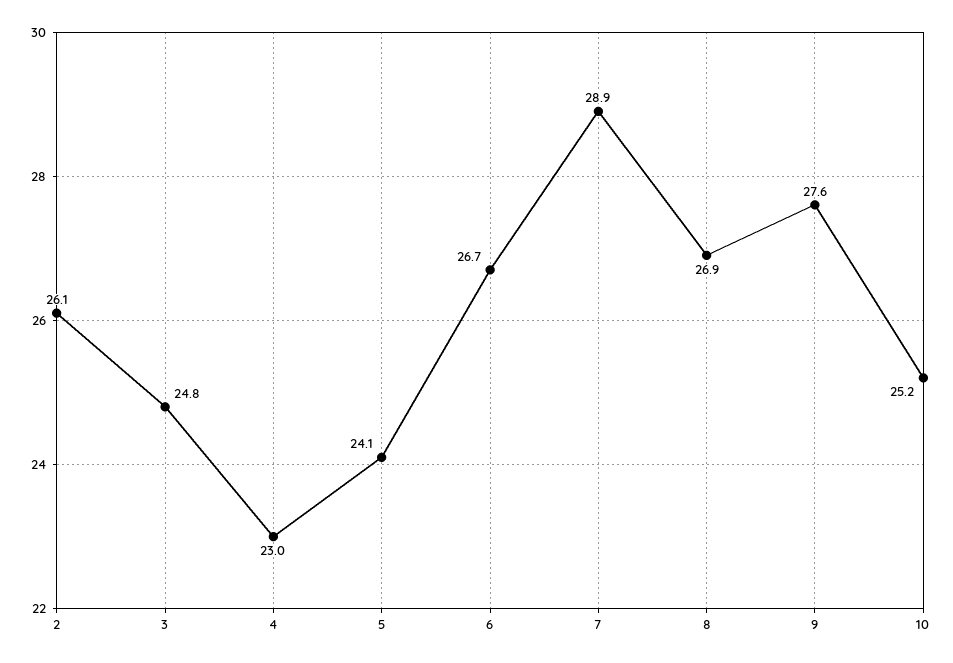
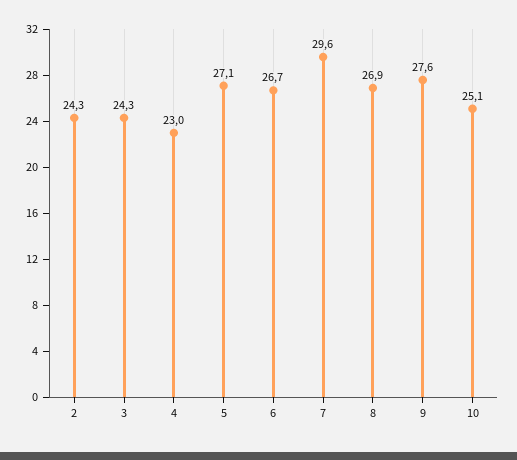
  {
-   "2": 26.1,
+   "2": 24.3,
-   "3": 24.8,
+   "3": 24.3,
    "4": 23,
-   "5": 24.1,
+   "5": 27.1,
    "6": 26.7,
-   "7": 28.9,
+   "7": 29.6,
    "8": 26.9,
    "9": 27.6,
-   "10": 25.2
+   "10": 25.1
  }

